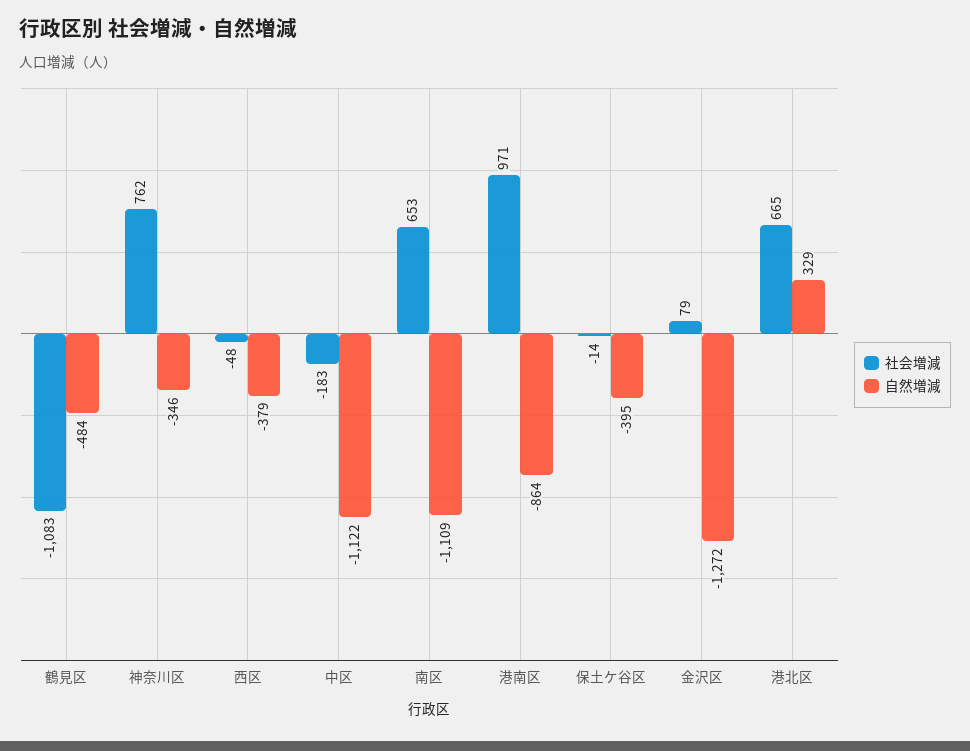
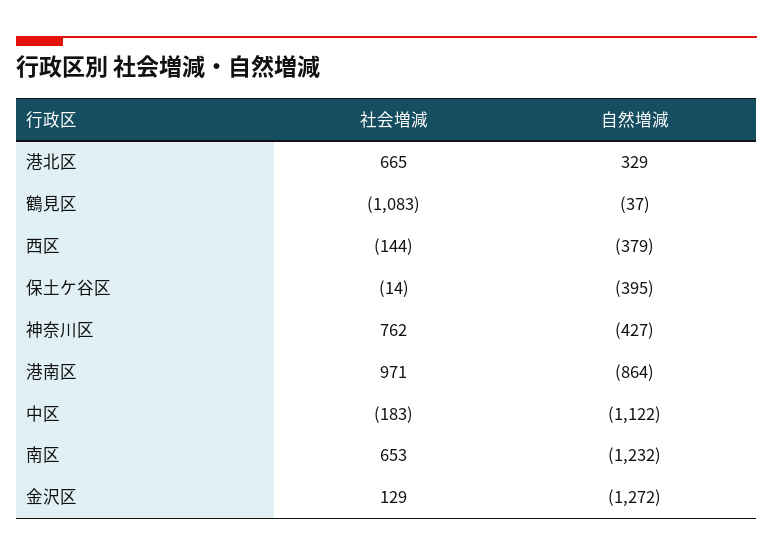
  {
    "社会増減": {
      "鶴見区": -1083,
      "神奈川区": 762,
-     "西区": -48,
+     "西区": -144,
      "中区": -183,
      "南区": 653,
      "港南区": 971,
      "保土ケ谷区": -14,
-     "金沢区": 79,
+     "金沢区": 129,
      "港北区": 665
    },
    "自然増減": {
-     "鶴見区": -484,
+     "鶴見区": -37,
-     "神奈川区": -346,
+     "神奈川区": -427,
      "西区": -379,
      "中区": -1122,
-     "南区": -1109,
+     "南区": -1232,
      "港南区": -864,
      "保土ケ谷区": -395,
      "金沢区": -1272,
      "港北区": 329
    }
  }

